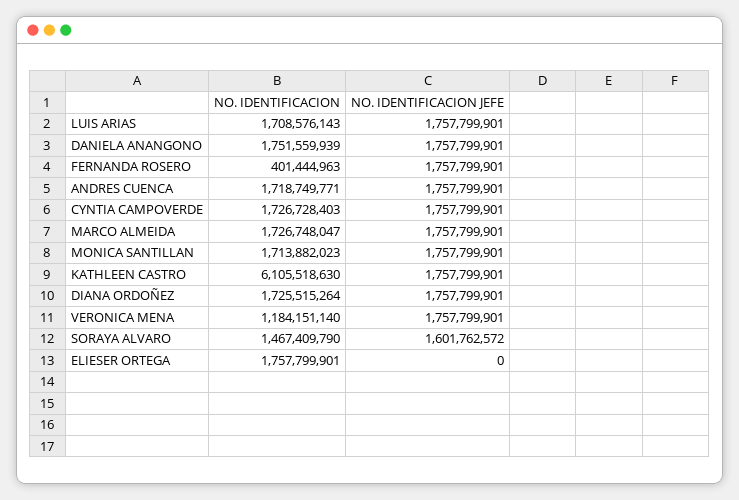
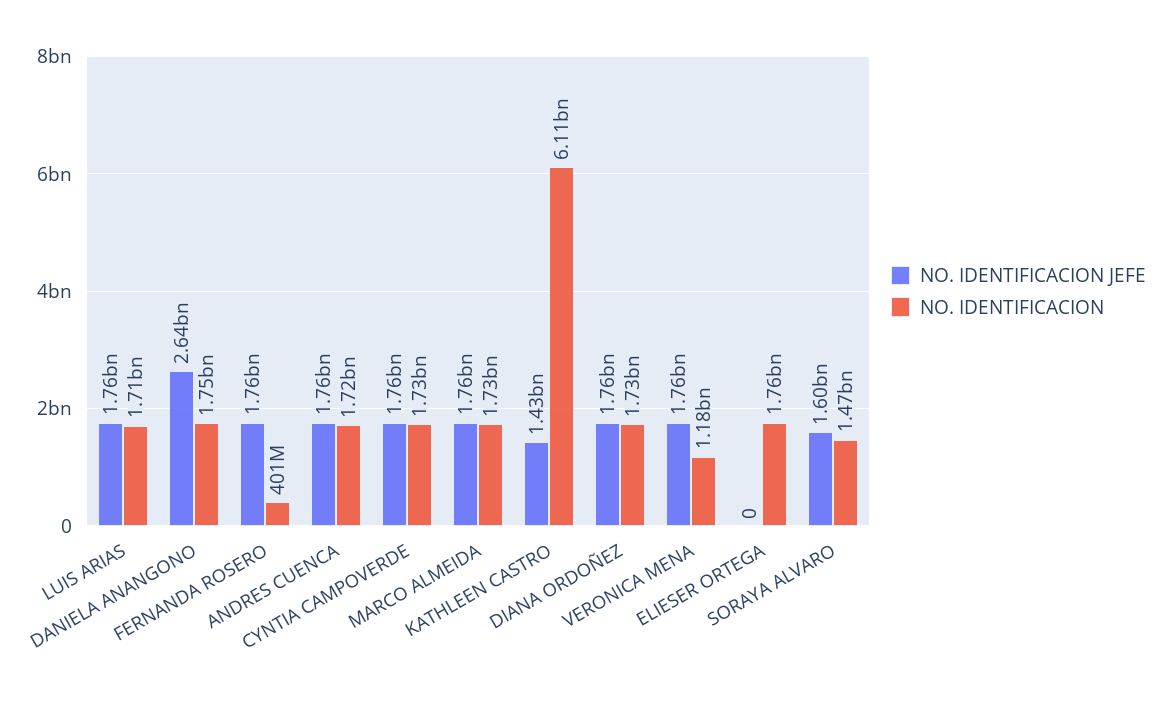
  {
    "NO. IDENTIFICACION": {
      "LUIS ARIAS": 1708576143,
      "DANIELA ANANGONO": 1751559939,
      "FERNANDA ROSERO": 401444963,
      "ANDRES CUENCA": 1718749771,
      "CYNTIA CAMPOVERDE": 1726728403,
      "MARCO ALMEIDA": 1726748047,
-     "MONICA SANTILLAN": 1713882023,
      "KATHLEEN CASTRO": 6105518630,
      "DIANA ORDOÑEZ": 1725515264,
      "VERONICA MENA": 1184151140,
      "SORAYA ALVARO": 1467409790,
      "ELIESER ORTEGA": 1757799901
    },
    "NO. IDENTIFICACION JEFE": {
      "LUIS ARIAS": 1757799901,
-     "DANIELA ANANGONO": 1757799901,
+     "DANIELA ANANGONO": 2640000000,
      "FERNANDA ROSERO": 1757799901,
      "ANDRES CUENCA": 1757799901,
      "CYNTIA CAMPOVERDE": 1757799901,
      "MARCO ALMEIDA": 1757799901,
-     "MONICA SANTILLAN": 1757799901,
-     "KATHLEEN CASTRO": 1757799901,
+     "KATHLEEN CASTRO": 1430000000,
      "DIANA ORDOÑEZ": 1757799901,
      "VERONICA MENA": 1757799901,
      "SORAYA ALVARO": 1601762572,
      "ELIESER ORTEGA": 0
    }
  }

